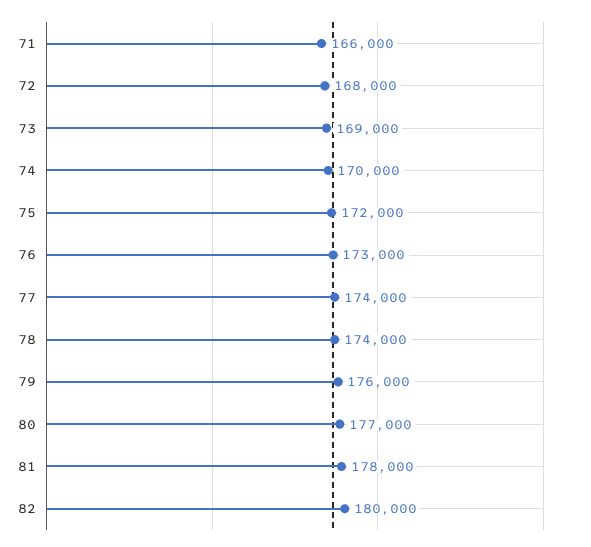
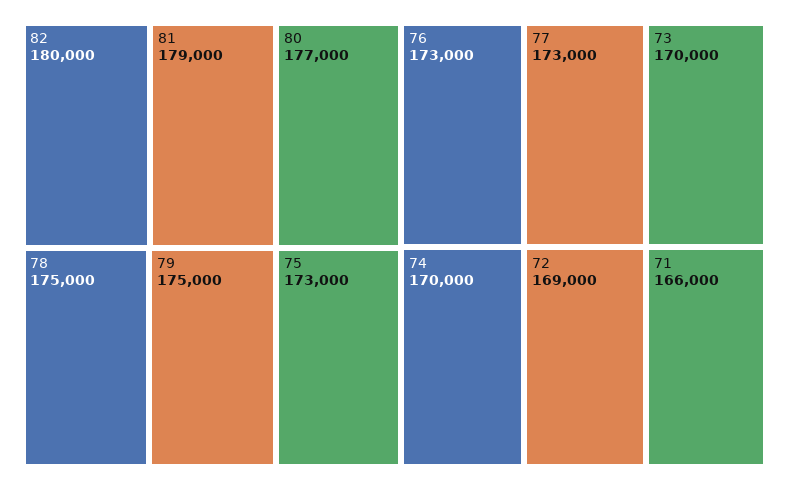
  {
    "71": 166000,
-   "72": 168000,
+   "72": 169000,
-   "73": 169000,
+   "73": 170000,
    "74": 170000,
-   "75": 172000,
+   "75": 173000,
    "76": 173000,
-   "77": 174000,
+   "77": 173000,
-   "78": 174000,
+   "78": 175000,
-   "79": 176000,
+   "79": 175000,
    "80": 177000,
-   "81": 178000,
+   "81": 179000,
    "82": 180000
  }

